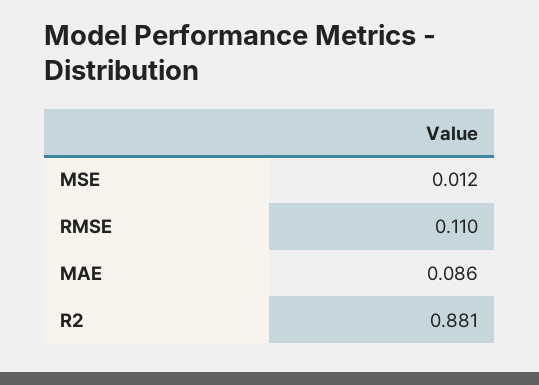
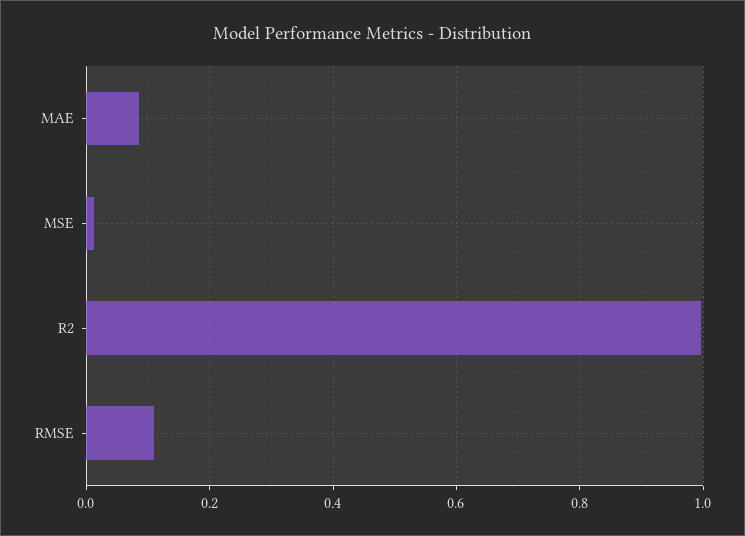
  {
    "MSE": 0.012,
    "RMSE": 0.11,
    "MAE": 0.086,
-   "R2": 0.881
+   "R2": 1
  }

